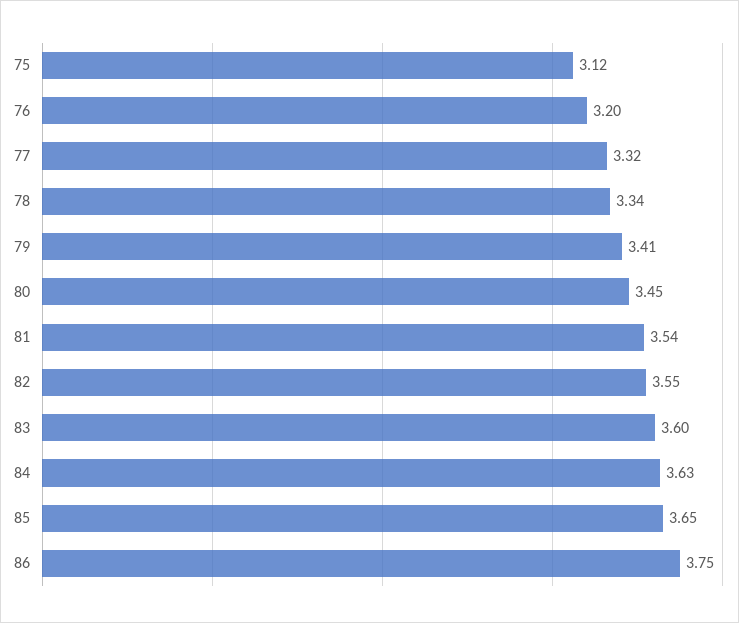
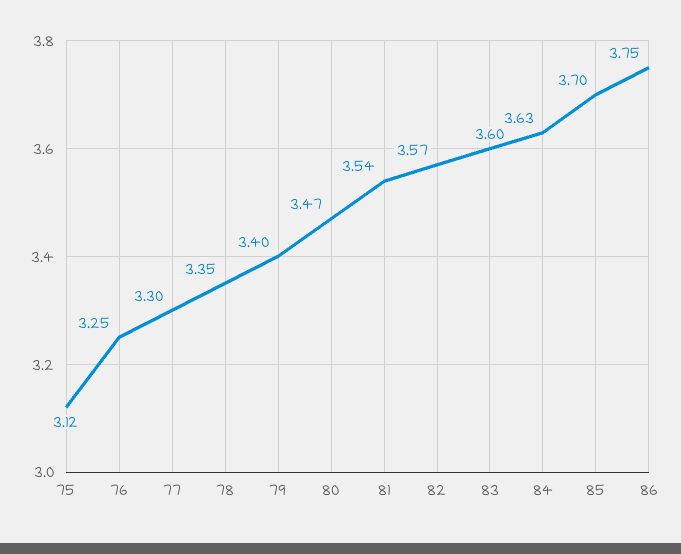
  {
    "75": 3.12,
-   "76": 3.2,
+   "76": 3.25,
-   "77": 3.32,
+   "77": 3.3,
-   "78": 3.34,
+   "78": 3.35,
-   "79": 3.41,
+   "79": 3.4,
-   "80": 3.45,
+   "80": 3.47,
    "81": 3.54,
-   "82": 3.55,
+   "82": 3.57,
    "83": 3.6,
    "84": 3.63,
-   "85": 3.65,
+   "85": 3.7,
    "86": 3.75
  }

